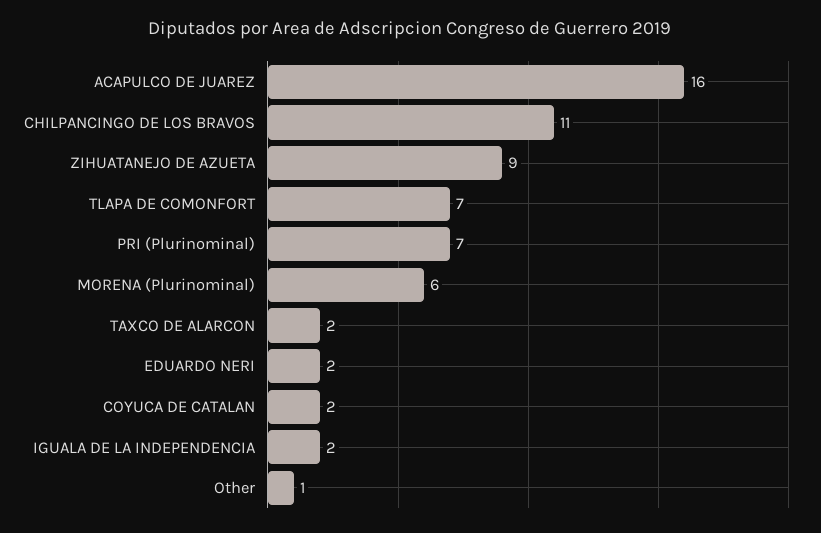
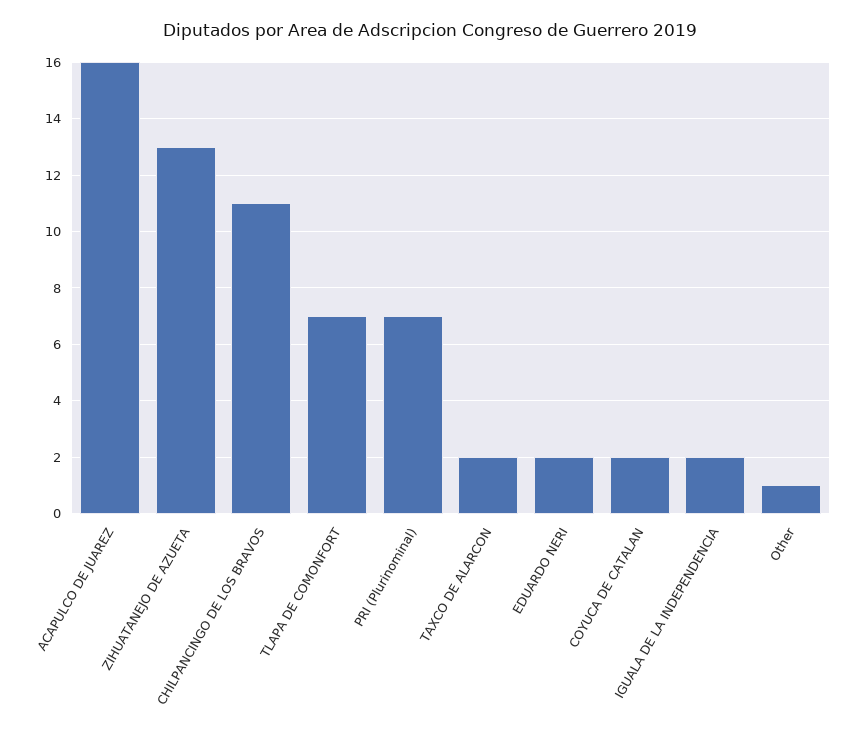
  {
    "ACAPULCO DE JUAREZ": 16,
    "CHILPANCINGO DE LOS BRAVOS": 11,
-   "ZIHUATANEJO DE AZUETA": 9,
+   "ZIHUATANEJO DE AZUETA": 13,
    "TLAPA DE COMONFORT": 7,
    "PRI (Plurinominal)": 7,
-   "MORENA (Plurinominal)": 6,
    "TAXCO DE ALARCON": 2,
    "EDUARDO NERI": 2,
    "COYUCA DE CATALAN": 2,
    "IGUALA DE LA INDEPENDENCIA": 2,
    "Other": 1
  }

